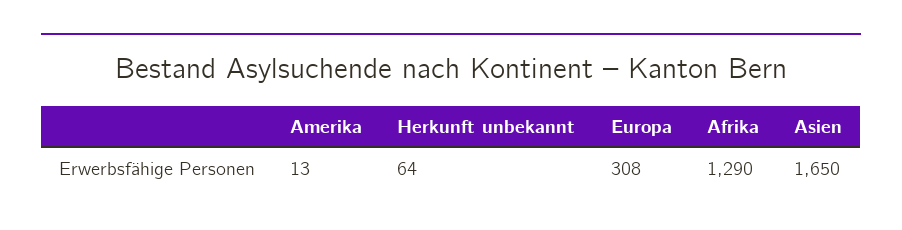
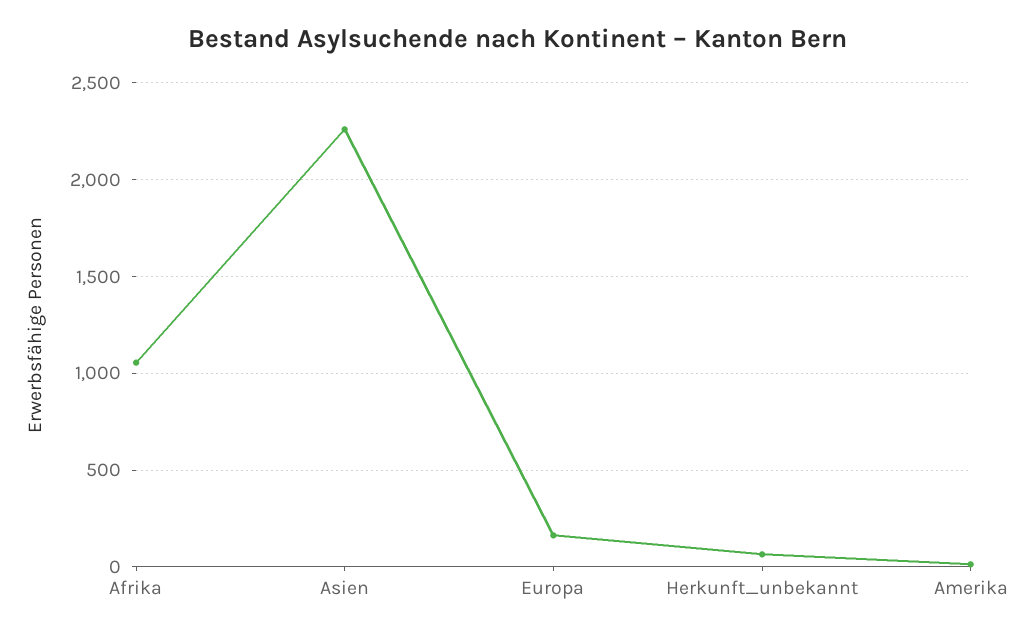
  {
    "Amerika": 13,
    "Herkunft unbekannt": 64,
-   "Europa": 308,
+   "Europa": 150,
-   "Afrika": 1290,
+   "Afrika": 1050,
-   "Asien": 1650
+   "Asien": 2250
  }

